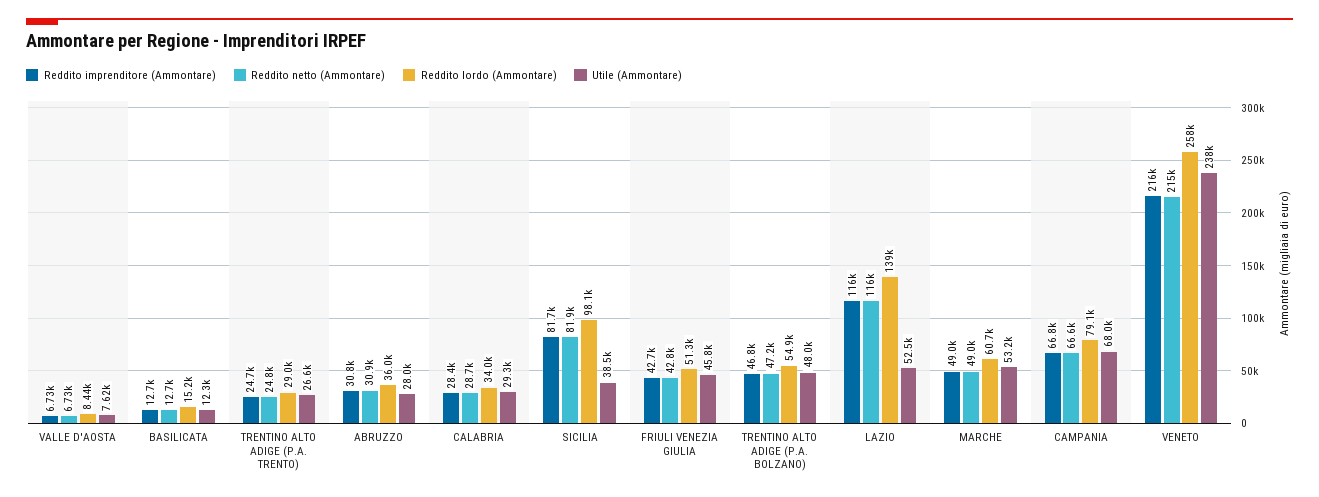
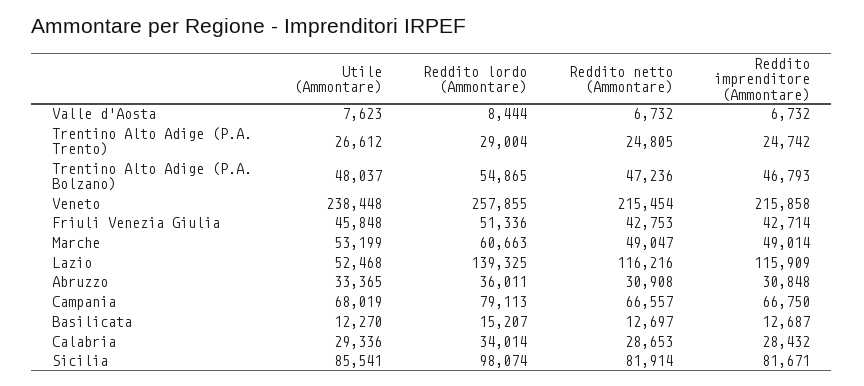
  {
    "Reddito imprenditore (Ammontare)": {
      "VALLE D'AOSTA": 6732,
      "BASILICATA": 12687,
      "TRENTINO ALTO ADIGE (P.A. TRENTO)": 24742,
      "ABRUZZO": 30848,
      "CALABRIA": 28432,
      "SICILIA": 81671,
      "FRIULI VENEZIA GIULIA": 42714,
      "TRENTINO ALTO ADIGE (P.A. BOLZANO)": 46793,
      "LAZIO": 115909,
      "MARCHE": 49014,
      "CAMPANIA": 66750,
      "VENETO": 215858
    },
    "Reddito netto (Ammontare)": {
      "VALLE D'AOSTA": 6732,
      "BASILICATA": 12697,
      "TRENTINO ALTO ADIGE (P.A. TRENTO)": 24805,
      "ABRUZZO": 30908,
      "CALABRIA": 28653,
      "SICILIA": 81914,
      "FRIULI VENEZIA GIULIA": 42753,
      "TRENTINO ALTO ADIGE (P.A. BOLZANO)": 47236,
      "LAZIO": 116216,
      "MARCHE": 49047,
      "CAMPANIA": 66557,
      "VENETO": 215454
    },
    "Reddito lordo (Ammontare)": {
      "VALLE D'AOSTA": 8444,
      "BASILICATA": 15207,
      "TRENTINO ALTO ADIGE (P.A. TRENTO)": 29004,
      "ABRUZZO": 36011,
      "CALABRIA": 34014,
      "SICILIA": 98074,
      "FRIULI VENEZIA GIULIA": 51336,
      "TRENTINO ALTO ADIGE (P.A. BOLZANO)": 54865,
      "LAZIO": 139325,
      "MARCHE": 60663,
      "CAMPANIA": 79113,
      "VENETO": 257855
    },
    "Utile (Ammontare)": {
      "VALLE D'AOSTA": 7623,
      "BASILICATA": 12270,
      "TRENTINO ALTO ADIGE (P.A. TRENTO)": 26612,
-     "ABRUZZO": 28000,
+     "ABRUZZO": 33365,
      "CALABRIA": 29336,
-     "SICILIA": 38500,
+     "SICILIA": 85541,
      "FRIULI VENEZIA GIULIA": 45848,
      "TRENTINO ALTO ADIGE (P.A. BOLZANO)": 48037,
      "LAZIO": 52468,
      "MARCHE": 53199,
      "CAMPANIA": 68019,
      "VENETO": 238448
    }
  }

